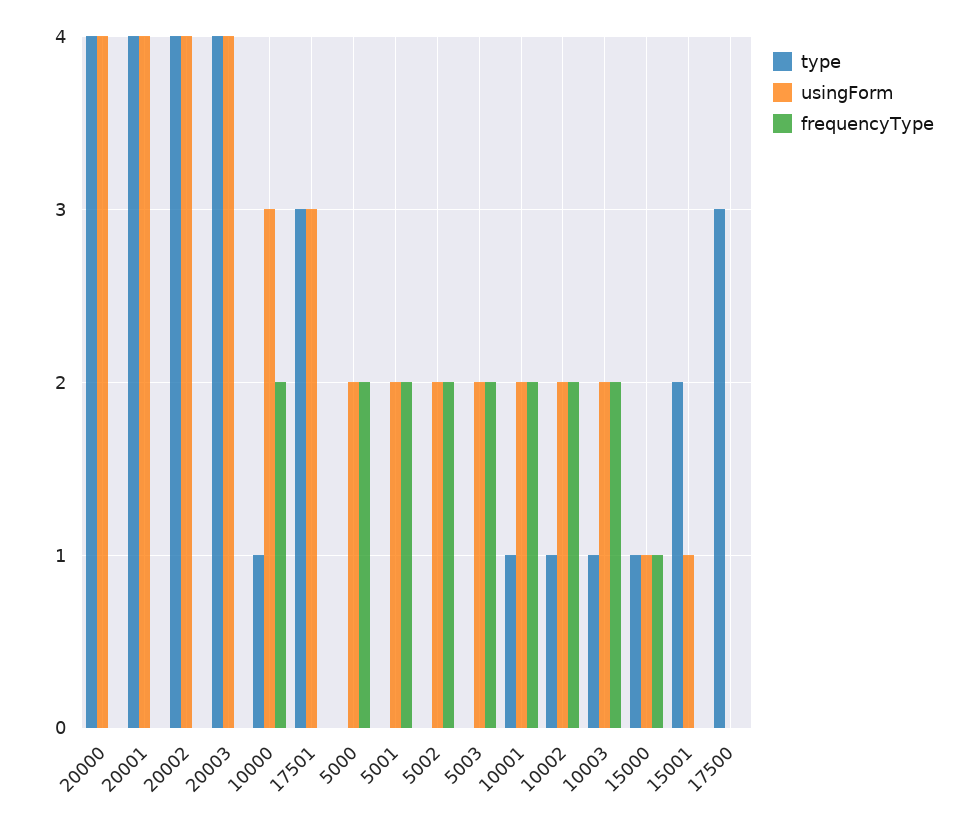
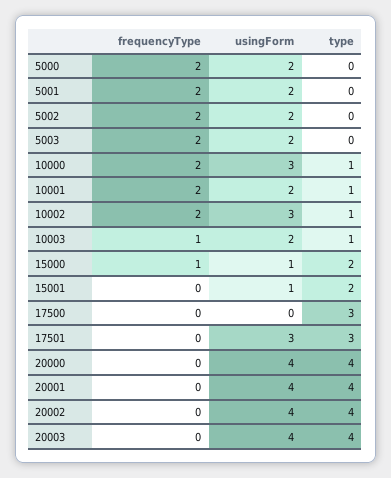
  {
    "type": {
      "20000": 4,
      "20001": 4,
      "20002": 4,
      "20003": 4,
      "10000": 1,
      "17501": 3,
      "5000": 0,
      "5001": 0,
      "5002": 0,
      "5003": 0,
      "10001": 1,
      "10002": 1,
      "10003": 1,
-     "15000": 1,
+     "15000": 2,
      "15001": 2,
      "17500": 3
    },
    "usingForm": {
      "20000": 4,
      "20001": 4,
      "20002": 4,
      "20003": 4,
      "10000": 3,
      "17501": 3,
      "5000": 2,
      "5001": 2,
      "5002": 2,
      "5003": 2,
      "10001": 2,
-     "10002": 2,
+     "10002": 3,
      "10003": 2,
      "15000": 1,
      "15001": 1,
      "17500": 0
    },
    "frequencyType": {
      "20000": 0,
      "20001": 0,
      "20002": 0,
      "20003": 0,
      "10000": 2,
      "17501": 0,
      "5000": 2,
      "5001": 2,
      "5002": 2,
      "5003": 2,
      "10001": 2,
      "10002": 2,
-     "10003": 2,
+     "10003": 1,
      "15000": 1,
      "15001": 0,
      "17500": 0
    }
  }

